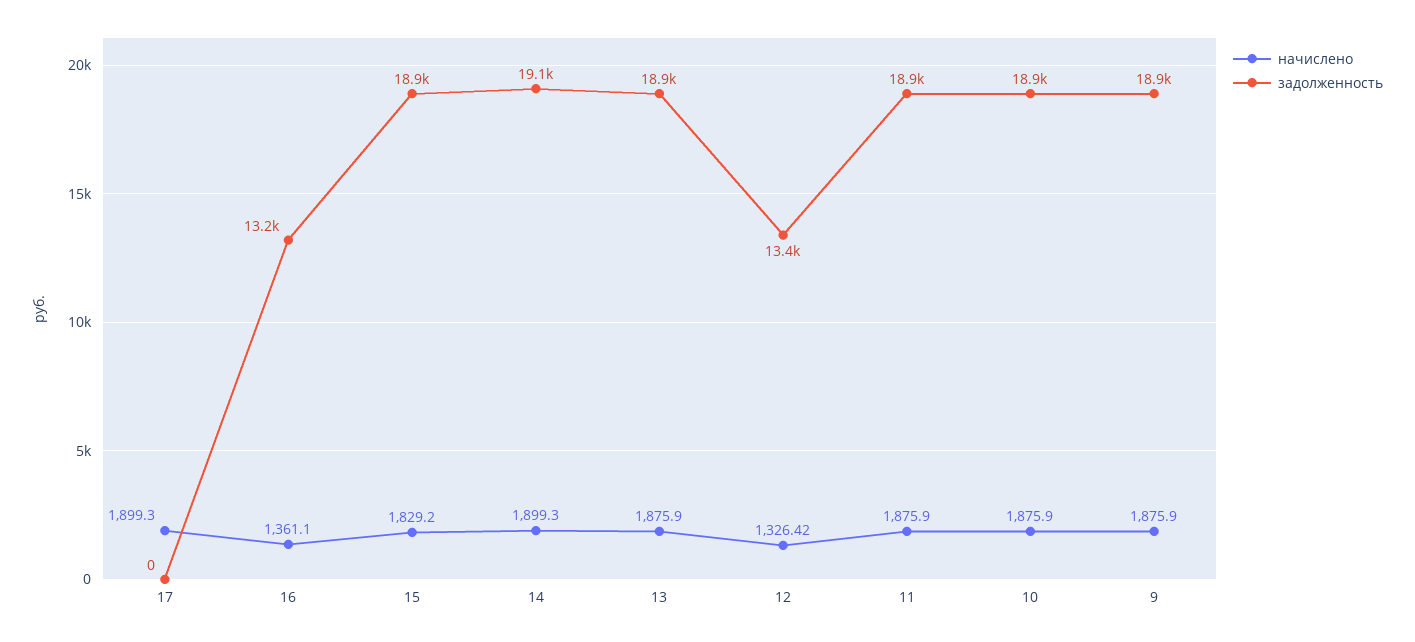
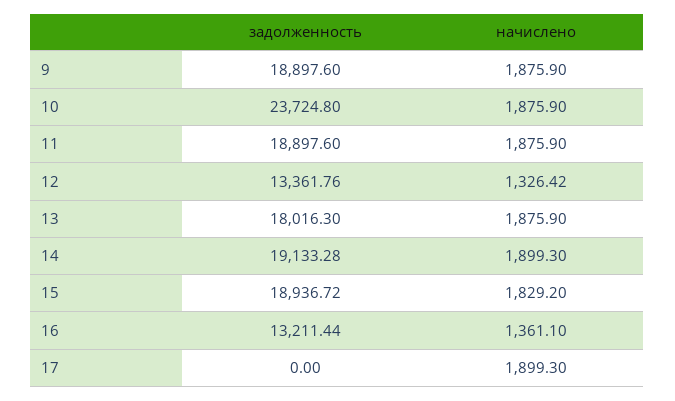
  {
    "начислено": {
      "17": 1899.3,
      "16": 1361.1,
      "15": 1829.2,
      "14": 1899.3,
      "13": 1875.9,
      "12": 1326.42,
      "11": 1875.9,
      "10": 1875.9,
      "9": 1875.9
    },
    "задолженность": {
      "17": 0,
      "16": 13211.44,
      "15": 18936.72,
      "14": 19133.28,
-     "13": 18900,
+     "13": 18016.3,
      "12": 13361.76,
      "11": 18897.6,
-     "10": 18900,
+     "10": 23724.8,
      "9": 18897.6
    }
  }

